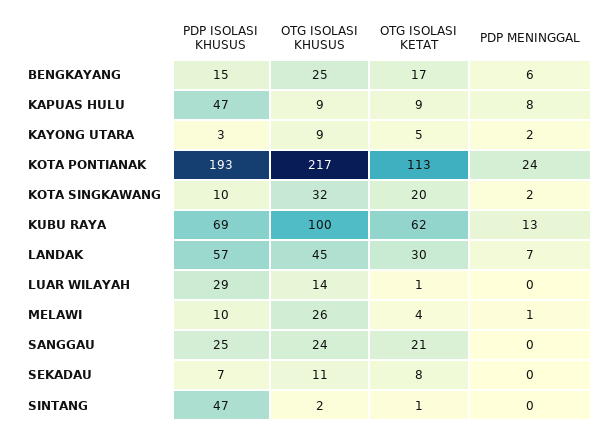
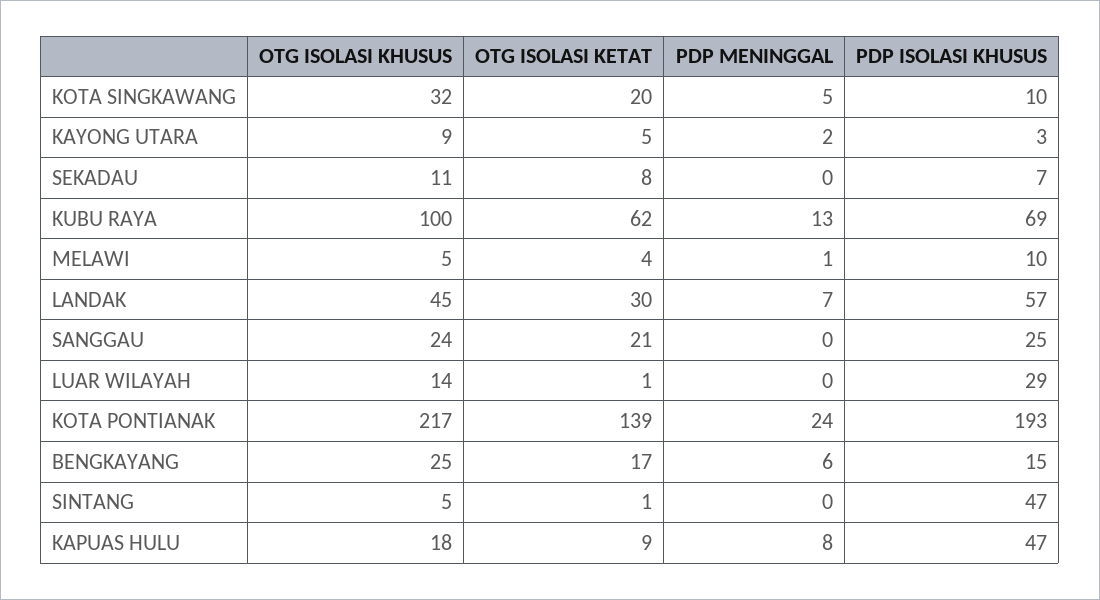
  {
    "PDP ISOLASI KHUSUS": {
      "BENGKAYANG": 15,
      "KAPUAS HULU": 47,
      "KAYONG UTARA": 3,
      "KOTA PONTIANAK": 193,
      "KOTA SINGKAWANG": 10,
      "KUBU RAYA": 69,
      "LANDAK": 57,
      "LUAR WILAYAH": 29,
      "MELAWI": 10,
      "SANGGAU": 25,
      "SEKADAU": 7,
      "SINTANG": 47
    },
    "OTG ISOLASI KHUSUS": {
      "BENGKAYANG": 25,
-     "KAPUAS HULU": 9,
+     "KAPUAS HULU": 18,
      "KAYONG UTARA": 9,
      "KOTA PONTIANAK": 217,
      "KOTA SINGKAWANG": 32,
      "KUBU RAYA": 100,
      "LANDAK": 45,
      "LUAR WILAYAH": 14,
-     "MELAWI": 26,
+     "MELAWI": 5,
      "SANGGAU": 24,
      "SEKADAU": 11,
-     "SINTANG": 2
+     "SINTANG": 5
    },
    "OTG ISOLASI KETAT": {
      "BENGKAYANG": 17,
      "KAPUAS HULU": 9,
      "KAYONG UTARA": 5,
-     "KOTA PONTIANAK": 113,
+     "KOTA PONTIANAK": 139,
      "KOTA SINGKAWANG": 20,
      "KUBU RAYA": 62,
      "LANDAK": 30,
      "LUAR WILAYAH": 1,
      "MELAWI": 4,
      "SANGGAU": 21,
      "SEKADAU": 8,
      "SINTANG": 1
    },
    "PDP MENINGGAL": {
      "BENGKAYANG": 6,
      "KAPUAS HULU": 8,
      "KAYONG UTARA": 2,
      "KOTA PONTIANAK": 24,
-     "KOTA SINGKAWANG": 2,
+     "KOTA SINGKAWANG": 5,
      "KUBU RAYA": 13,
      "LANDAK": 7,
      "LUAR WILAYAH": 0,
      "MELAWI": 1,
      "SANGGAU": 0,
      "SEKADAU": 0,
      "SINTANG": 0
    }
  }

